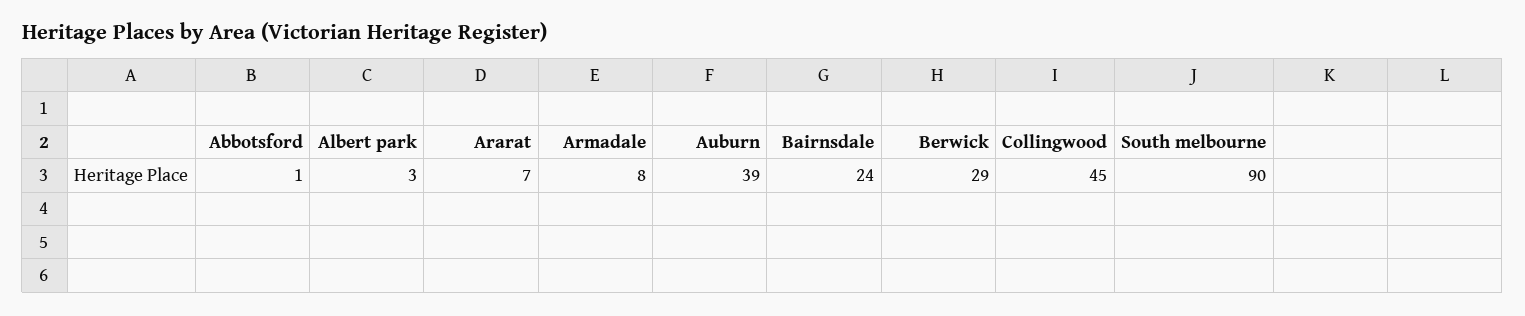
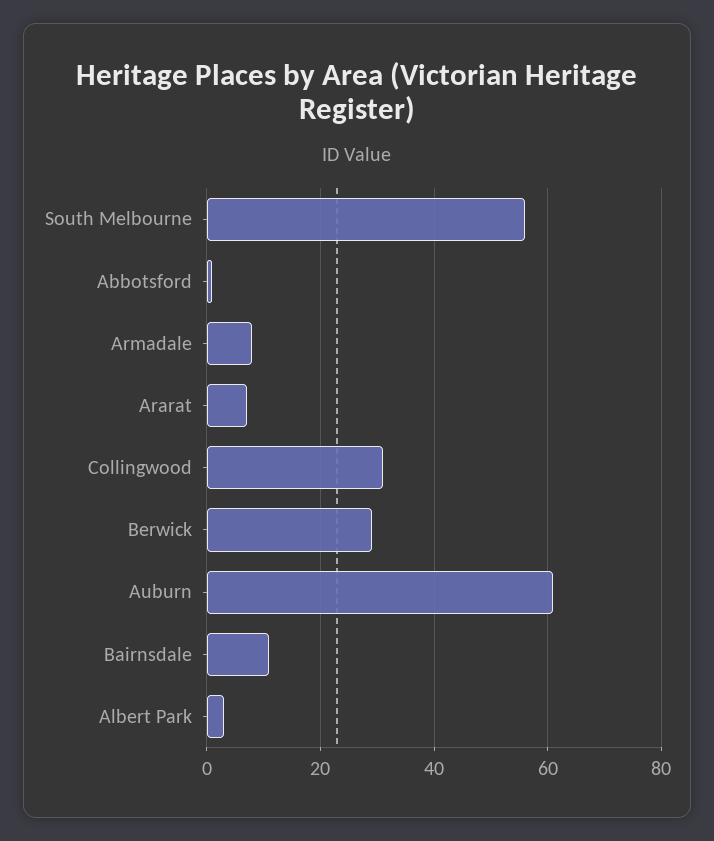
  {
    "Abbotsford": 1,
    "Albert park": 3,
    "Ararat": 7,
    "Armadale": 8,
-   "Auburn": 39,
+   "Auburn": 60,
-   "Bairnsdale": 24,
+   "Bairnsdale": 10,
    "Berwick": 29,
-   "Collingwood": 45,
+   "Collingwood": 30,
-   "South melbourne": 90
+   "South melbourne": 55
  }

